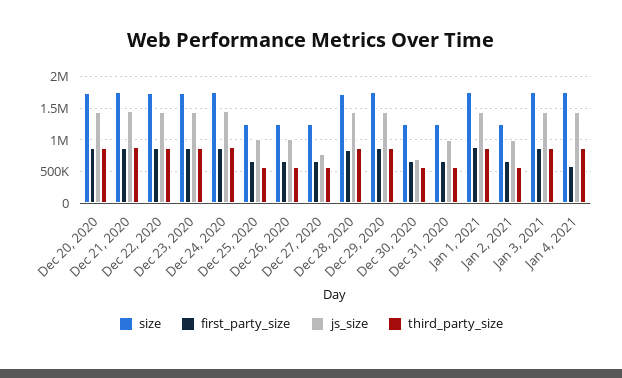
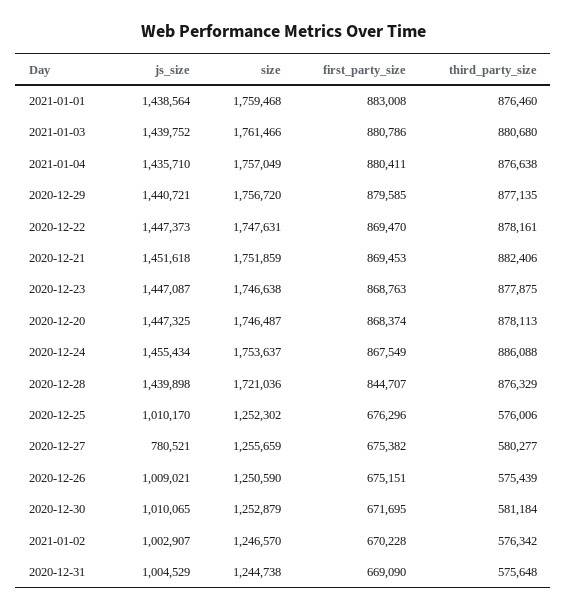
  {
    "size": {
      "Dec 20, 2020": 1746487,
      "Dec 21, 2020": 1751859,
      "Dec 22, 2020": 1747631,
      "Dec 23, 2020": 1746638,
      "Dec 24, 2020": 1753637,
      "Dec 25, 2020": 1252302,
      "Dec 26, 2020": 1250590,
      "Dec 27, 2020": 1255659,
      "Dec 28, 2020": 1721036,
      "Dec 29, 2020": 1756720,
      "Dec 30, 2020": 1252879,
      "Dec 31, 2020": 1244738,
      "Jan 1, 2021": 1759468,
      "Jan 2, 2021": 1246570,
      "Jan 3, 2021": 1761466,
      "Jan 4, 2021": 1757049
    },
    "first_party_size": {
      "Dec 20, 2020": 868374,
      "Dec 21, 2020": 869453,
      "Dec 22, 2020": 869470,
      "Dec 23, 2020": 868763,
      "Dec 24, 2020": 867549,
      "Dec 25, 2020": 676296,
      "Dec 26, 2020": 675151,
      "Dec 27, 2020": 675382,
      "Dec 28, 2020": 844707,
      "Dec 29, 2020": 879585,
      "Dec 30, 2020": 671695,
      "Dec 31, 2020": 669090,
      "Jan 1, 2021": 883008,
      "Jan 2, 2021": 670228,
      "Jan 3, 2021": 880786,
-     "Jan 4, 2021": 600000
+     "Jan 4, 2021": 880411
    },
    "js_size": {
      "Dec 20, 2020": 1447325,
      "Dec 21, 2020": 1451618,
      "Dec 22, 2020": 1447373,
      "Dec 23, 2020": 1447087,
      "Dec 24, 2020": 1455434,
      "Dec 25, 2020": 1010170,
      "Dec 26, 2020": 1009021,
      "Dec 27, 2020": 780521,
      "Dec 28, 2020": 1439898,
      "Dec 29, 2020": 1440721,
-     "Dec 30, 2020": 700000,
+     "Dec 30, 2020": 1010065,
      "Dec 31, 2020": 1004529,
      "Jan 1, 2021": 1438564,
      "Jan 2, 2021": 1002907,
      "Jan 3, 2021": 1439752,
      "Jan 4, 2021": 1435710
    },
    "third_party_size": {
      "Dec 20, 2020": 878113,
      "Dec 21, 2020": 882406,
      "Dec 22, 2020": 878161,
      "Dec 23, 2020": 877875,
      "Dec 24, 2020": 886088,
      "Dec 25, 2020": 576006,
      "Dec 26, 2020": 575439,
      "Dec 27, 2020": 580277,
      "Dec 28, 2020": 876329,
      "Dec 29, 2020": 877135,
      "Dec 30, 2020": 581184,
      "Dec 31, 2020": 575648,
      "Jan 1, 2021": 876460,
      "Jan 2, 2021": 576342,
      "Jan 3, 2021": 880680,
      "Jan 4, 2021": 876638
    }
  }

